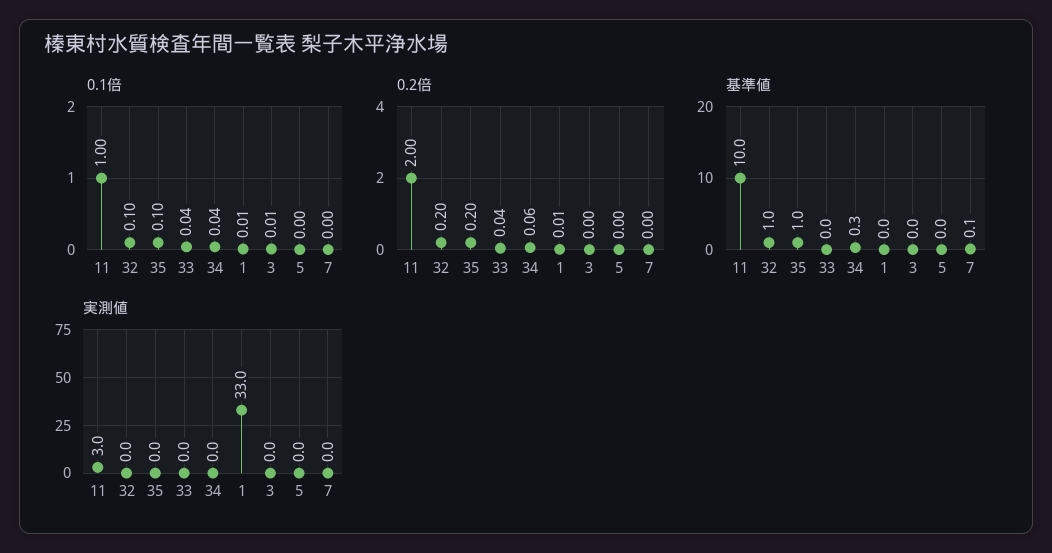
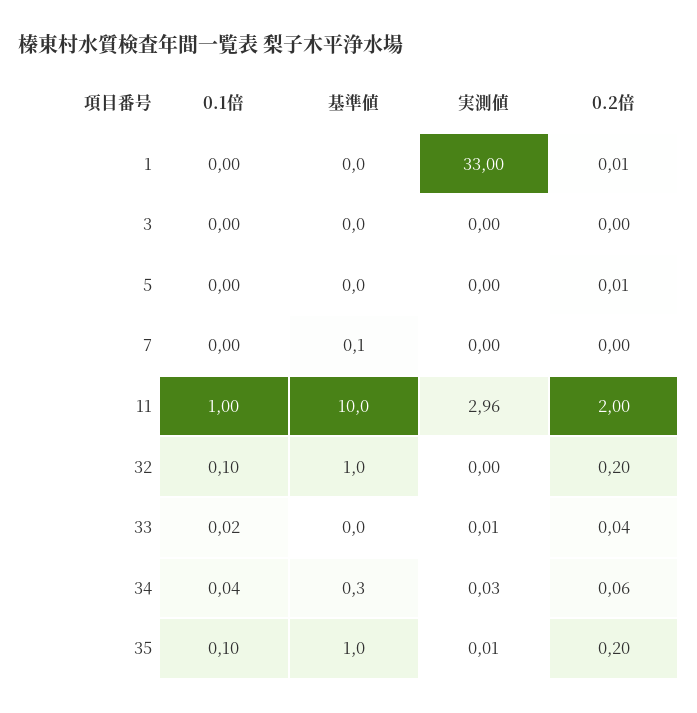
  {
    "0.1倍": {
      "11": 1,
      "32": 0.1,
      "35": 0.1,
-     "33": 0.04,
+     "33": 0.02,
      "34": 0.04,
-     "1": 0.01,
+     "1": 0,
-     "3": 0.01,
+     "3": 0,
      "5": 0,
      "7": 0
    },
    "0.2倍": {
      "11": 2,
      "32": 0.2,
      "35": 0.2,
      "33": 0.04,
      "34": 0.06,
      "1": 0.01,
      "3": 0,
-     "5": 0,
+     "5": 0.01,
      "7": 0
    },
    "基準値": {
      "11": 10,
      "32": 1,
      "35": 1,
      "33": 0,
      "34": 0.3,
      "1": 0,
      "3": 0,
      "5": 0,
      "7": 0.1
    },
    "実測値": {
      "11": 2.96,
      "32": 0,
      "35": 0.01,
      "33": 0.01,
      "34": 0.03,
      "1": 33,
      "3": 0,
      "5": 0,
      "7": 0
    }
  }

